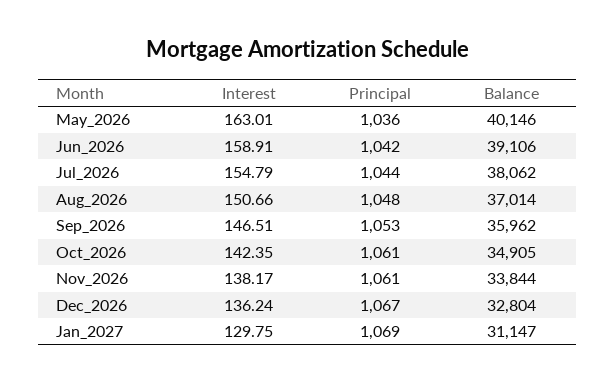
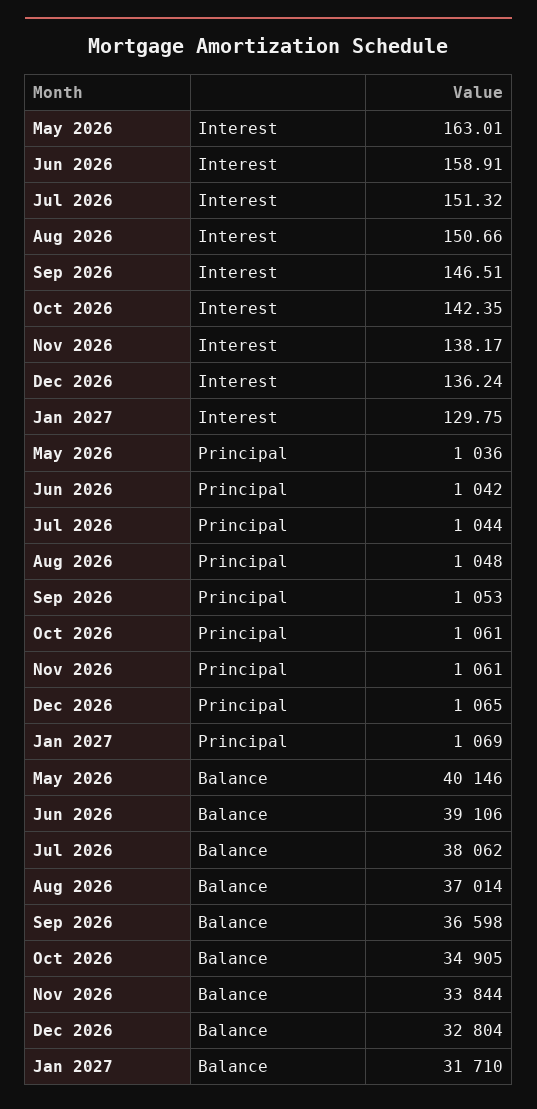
  {
    "Interest": {
      "May_2026": 163.01,
      "Jun_2026": 158.91,
-     "Jul_2026": 154.79,
+     "Jul_2026": 151.32,
      "Aug_2026": 150.66,
      "Sep_2026": 146.51,
      "Oct_2026": 142.35,
      "Nov_2026": 138.17,
      "Dec_2026": 136.24,
      "Jan_2027": 129.75
    },
    "Principal": {
      "May_2026": 1036,
      "Jun_2026": 1042,
      "Jul_2026": 1044,
      "Aug_2026": 1048,
      "Sep_2026": 1053,
      "Oct_2026": 1061,
      "Nov_2026": 1061,
-     "Dec_2026": 1067,
+     "Dec_2026": 1065,
      "Jan_2027": 1069
    },
    "Balance": {
      "May_2026": 40146,
      "Jun_2026": 39106,
      "Jul_2026": 38062,
      "Aug_2026": 37014,
-     "Sep_2026": 35962,
+     "Sep_2026": 36598,
      "Oct_2026": 34905,
      "Nov_2026": 33844,
      "Dec_2026": 32804,
-     "Jan_2027": 31147
+     "Jan_2027": 31710
    }
  }

